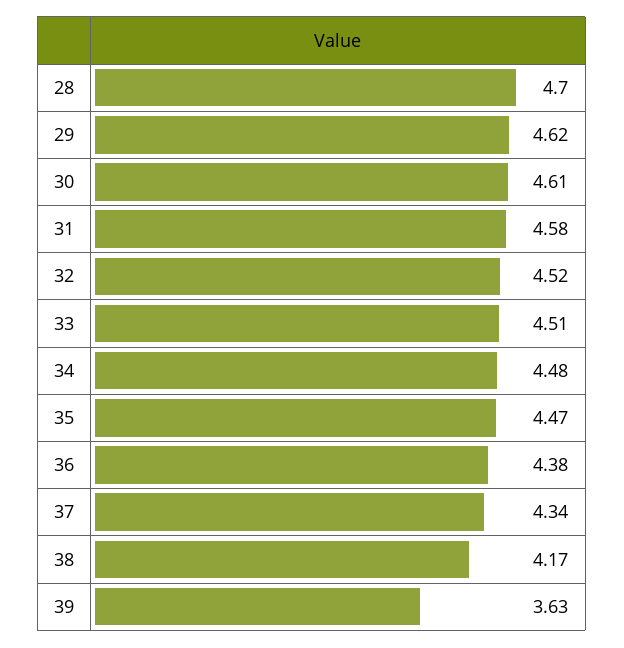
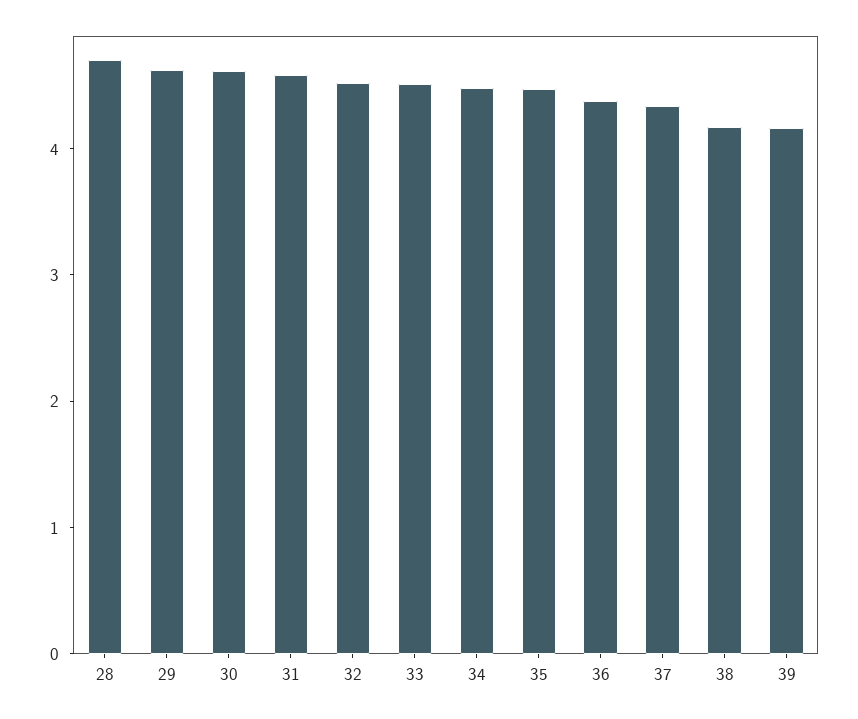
  {
    "28": 4.7,
    "29": 4.62,
    "30": 4.61,
    "31": 4.58,
    "32": 4.52,
    "33": 4.51,
    "34": 4.48,
    "35": 4.47,
    "36": 4.38,
    "37": 4.34,
    "38": 4.17,
-   "39": 3.63
+   "39": 4.2
  }

